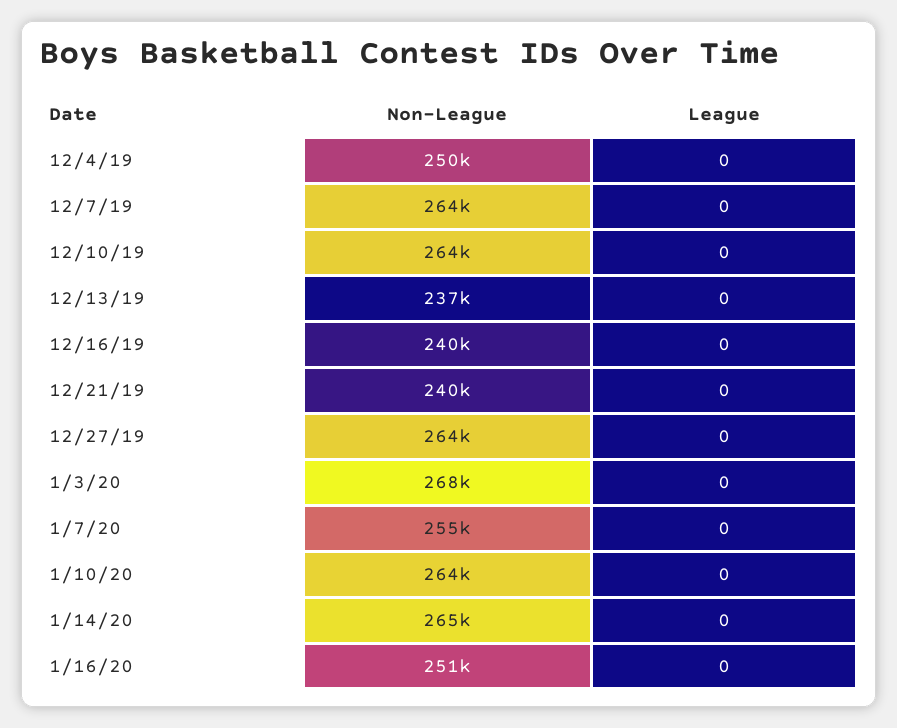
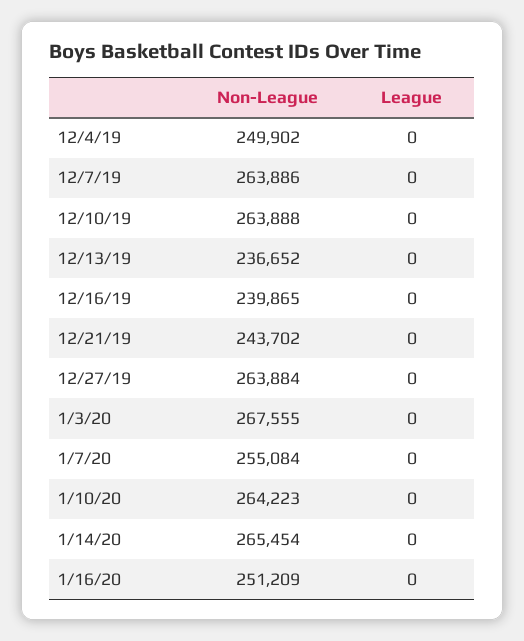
  {
    "Non-League": {
      "12/4/19": 249902,
      "12/7/19": 263886,
      "12/10/19": 263888,
      "12/13/19": 236652,
      "12/16/19": 239865,
-     "12/21/19": 240000,
+     "12/21/19": 243702,
      "12/27/19": 263884,
      "1/3/20": 267555,
      "1/7/20": 255084,
      "1/10/20": 264223,
      "1/14/20": 265454,
      "1/16/20": 251209
    },
    "League": {
      "12/4/19": 0,
      "12/7/19": 0,
      "12/10/19": 0,
      "12/13/19": 0,
      "12/16/19": 0,
      "12/21/19": 0,
      "12/27/19": 0,
      "1/3/20": 0,
      "1/7/20": 0,
      "1/10/20": 0,
      "1/14/20": 0,
      "1/16/20": 0
    }
  }

